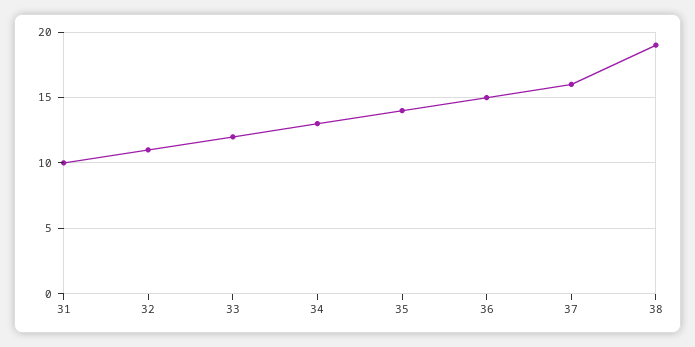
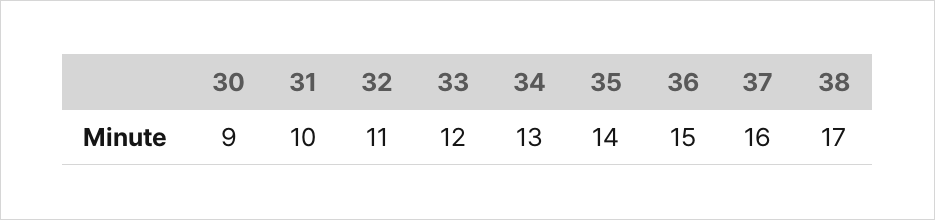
  {
    "31": 10,
    "32": 11,
    "33": 12,
    "34": 13,
    "35": 14,
    "36": 15,
    "37": 16,
-   "38": 19
+   "38": 17,
+   "30": 9
  }

